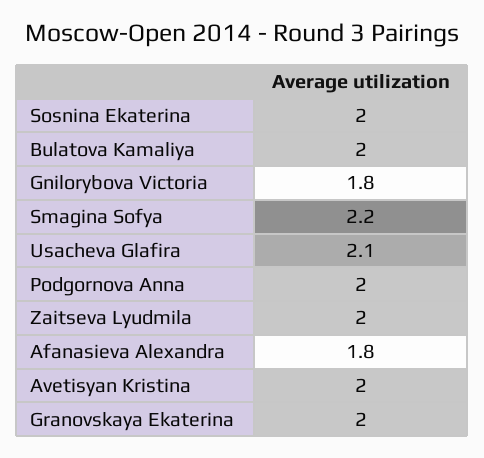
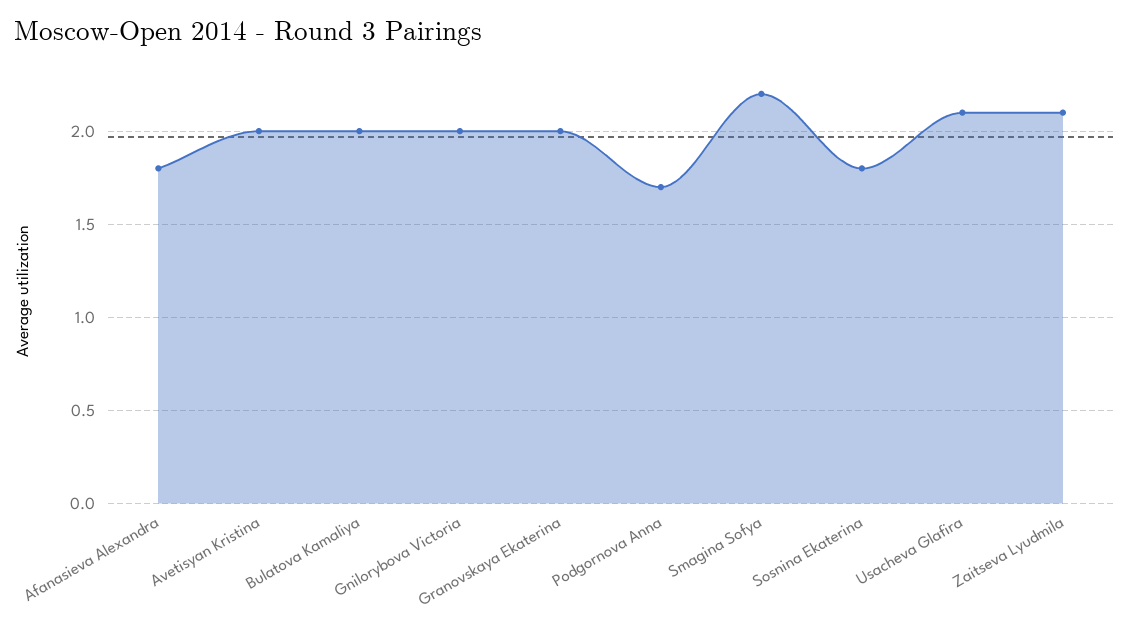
  {
-   "Sosnina Ekaterina": 2,
+   "Sosnina Ekaterina": 1.8,
    "Bulatova Kamaliya": 2,
-   "Gnilorybova Victoria": 1.8,
+   "Gnilorybova Victoria": 2,
    "Smagina Sofya": 2.2,
    "Usacheva Glafira": 2.1,
-   "Podgornova Anna": 2,
+   "Podgornova Anna": 1.7,
-   "Zaitseva Lyudmila": 2,
+   "Zaitseva Lyudmila": 2.1,
    "Afanasieva Alexandra": 1.8,
    "Avetisyan Kristina": 2,
    "Granovskaya Ekaterina": 2
  }

